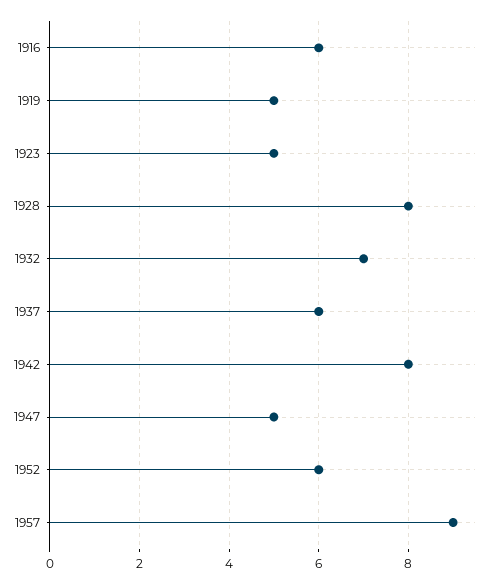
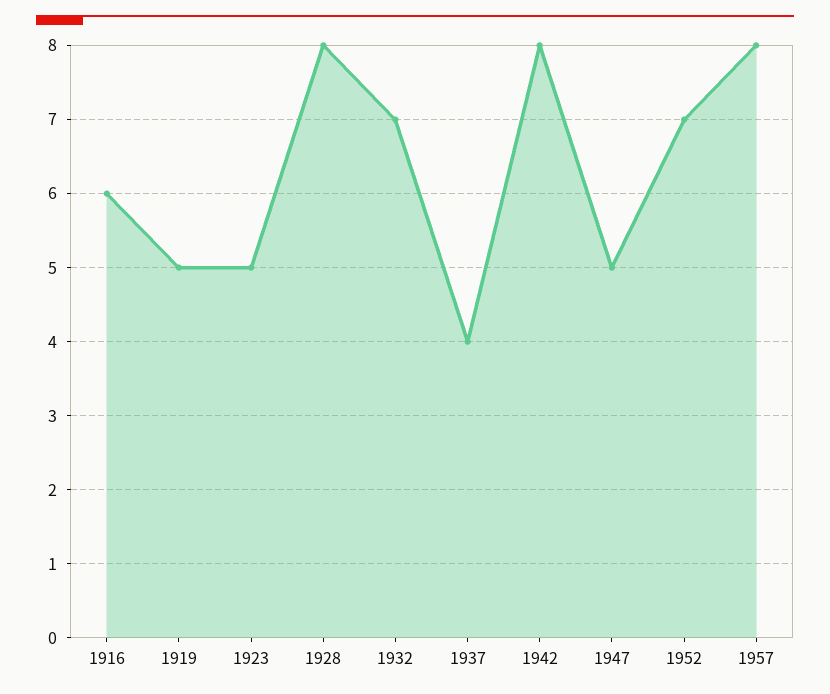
  {
    "1916": 6,
    "1919": 5,
    "1923": 5,
    "1928": 8,
    "1932": 7,
-   "1937": 6,
+   "1937": 4,
    "1942": 8,
    "1947": 5,
-   "1952": 6,
+   "1952": 7,
-   "1957": 9
+   "1957": 8
  }

